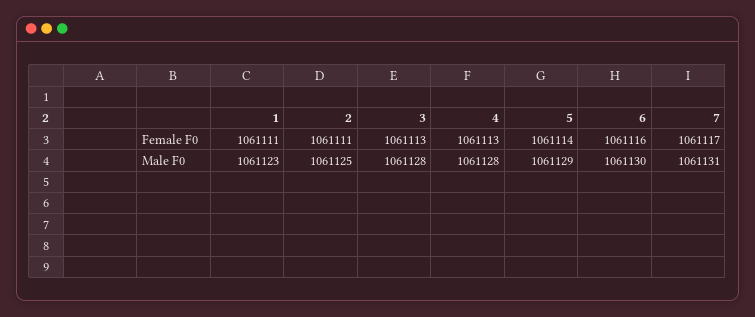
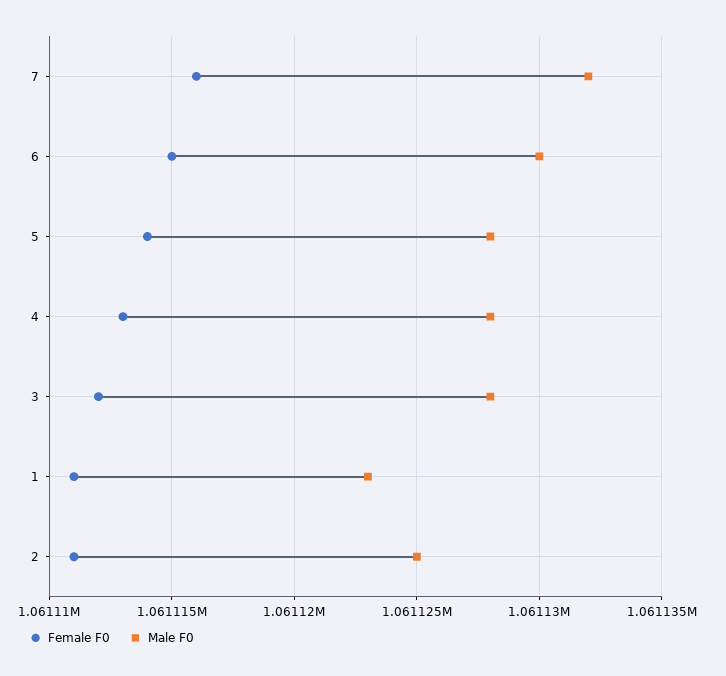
  {
    "Female F0": {
      "1": 1061111,
      "2": 1061111,
-     "3": 1061113,
+     "3": 1061112,
      "4": 1061113,
      "5": 1061114,
-     "6": 1061116,
+     "6": 1061115,
-     "7": 1061117
+     "7": 1061116
    },
    "Male F0": {
      "1": 1061123,
      "2": 1061125,
      "3": 1061128,
      "4": 1061128,
-     "5": 1061129,
+     "5": 1061128,
      "6": 1061130,
-     "7": 1061131
+     "7": 1061132
    }
  }

